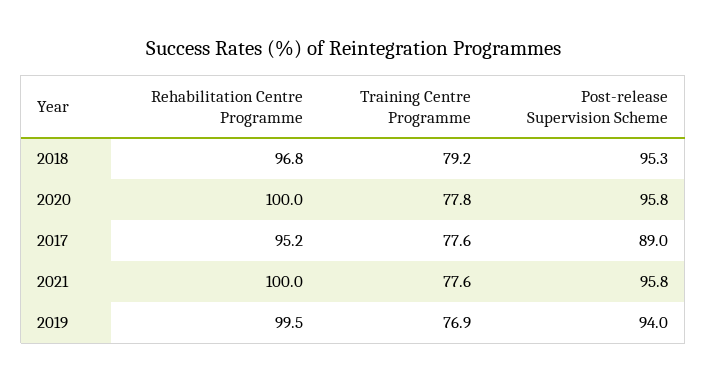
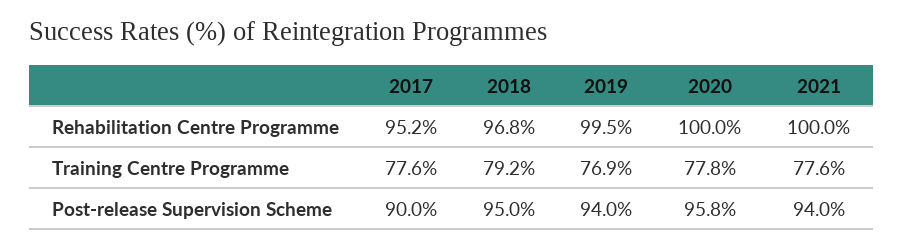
  {
    "Rehabilitation Centre Programme": {
      "2018": 96.8,
      "2020": 100,
      "2017": 95.2,
      "2021": 100,
      "2019": 99.5
    },
    "Training Centre Programme": {
      "2018": 79.2,
      "2020": 77.8,
      "2017": 77.6,
      "2021": 77.6,
      "2019": 76.9
    },
    "Post-release Supervision Scheme": {
-     "2018": 95.3,
+     "2018": 95,
      "2020": 95.8,
-     "2017": 89,
+     "2017": 90,
-     "2021": 95.8,
+     "2021": 94,
      "2019": 94
    }
  }

